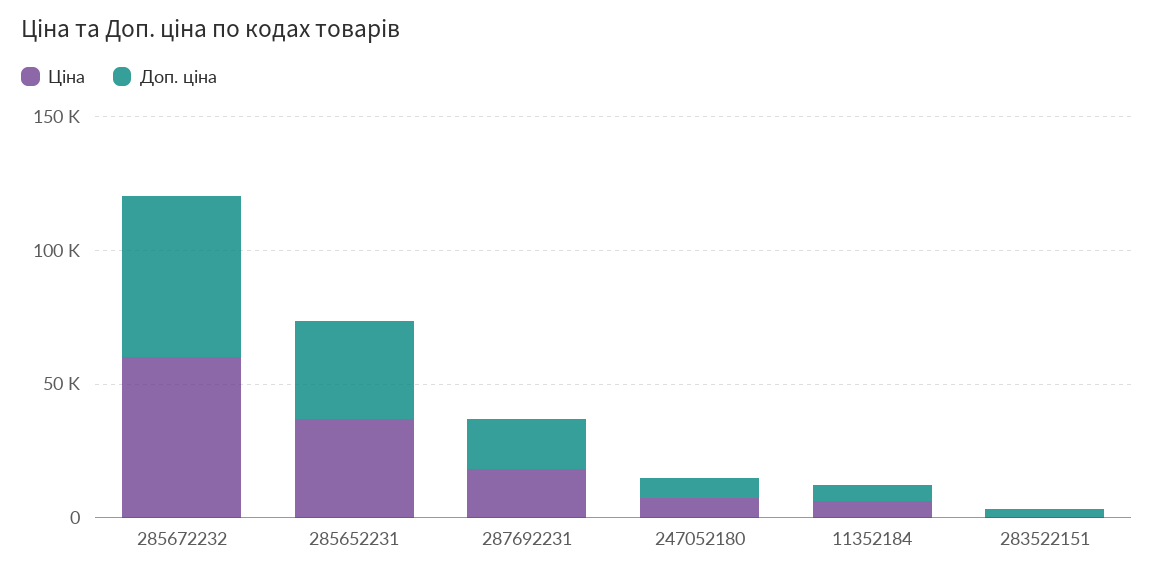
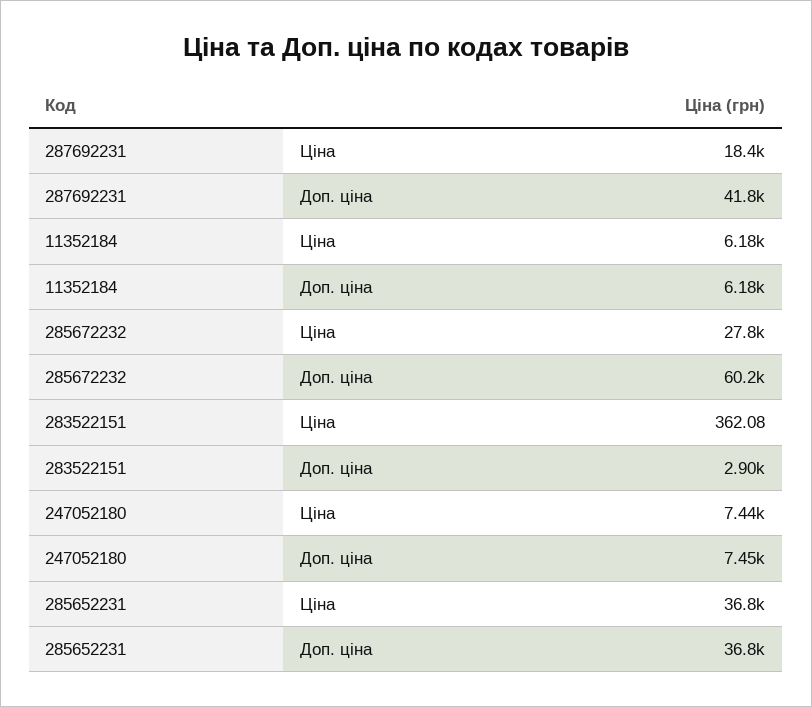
  {
    "Ціна": {
-     "285672232": 60000,
+     "285672232": 27800,
      "285652231": 36800,
      "287692231": 18400,
      "247052180": 7440,
      "11352184": 6180,
      "283522151": 362.08
    },
    "Доп. ціна": {
      "285672232": 60200,
      "285652231": 36800,
-     "287692231": 20000,
+     "287692231": 41800,
      "247052180": 7450,
      "11352184": 6180,
      "283522151": 2900
    }
  }

